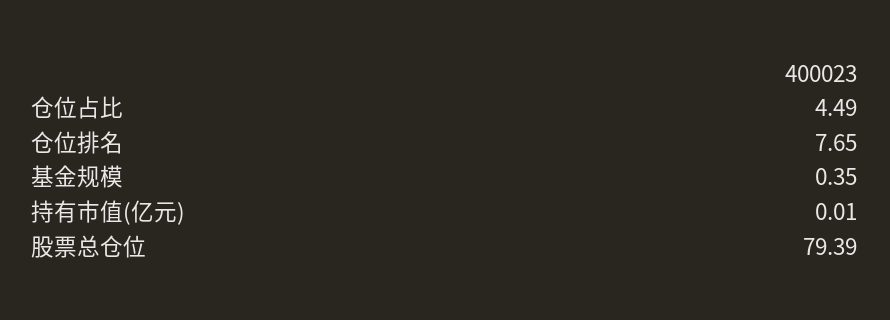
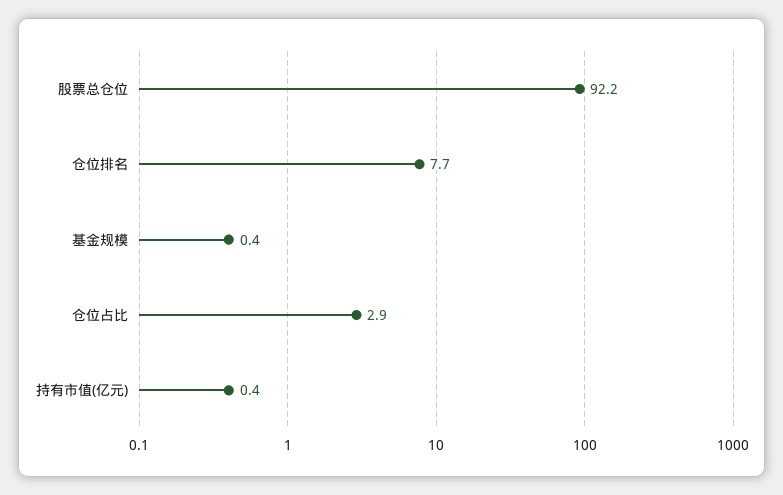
  {
-   "仓位占比": 4.49,
+   "仓位占比": 2.9,
    "仓位排名": 7.65,
    "基金规模": 0.35,
-   "持有市值(亿元)": 0.01,
+   "持有市值(亿元)": 0.4,
-   "股票总仓位": 79.39
+   "股票总仓位": 92.2
  }

